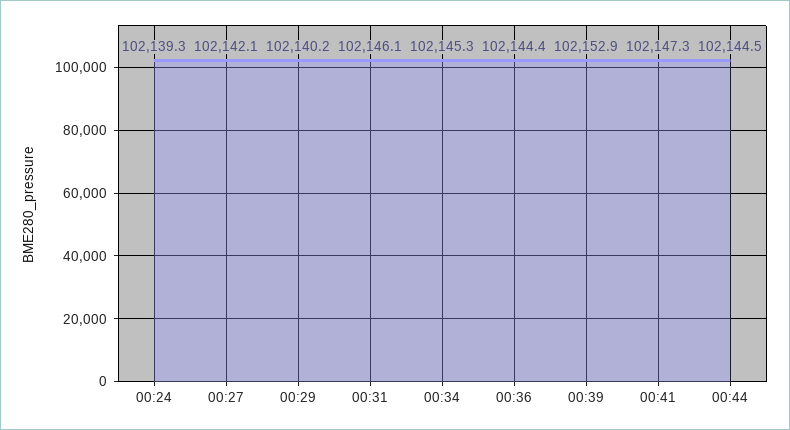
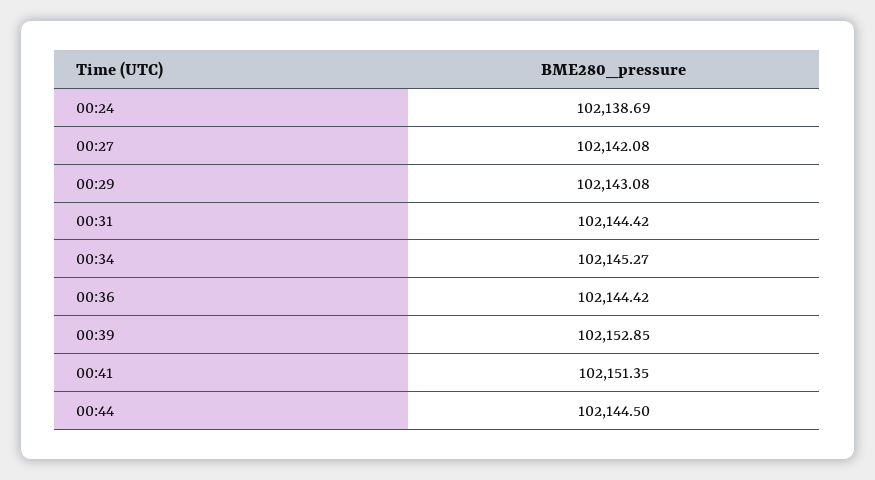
  {
-   "00:24": 102139.3,
+   "00:24": 102138.69,
    "00:27": 102142.08,
-   "00:29": 102140.2,
+   "00:29": 102143.08,
-   "00:31": 102146.1,
+   "00:31": 102144.42,
    "00:34": 102145.27,
    "00:36": 102144.42,
    "00:39": 102152.85,
-   "00:41": 102147.3,
+   "00:41": 102151.35,
    "00:44": 102144.5
  }

